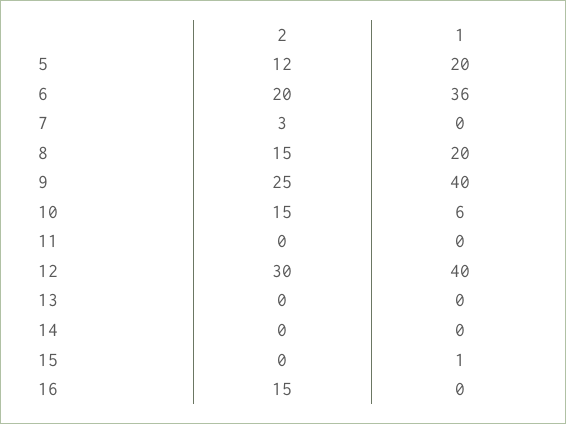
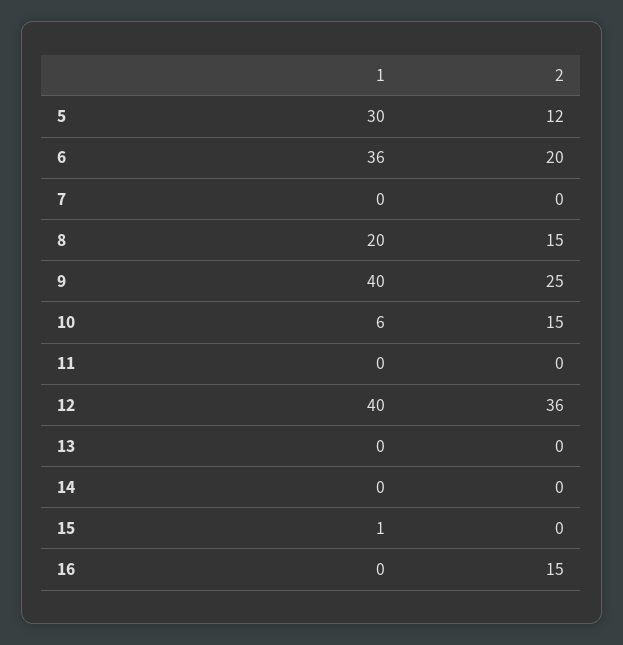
  {
    "2": {
      "5": 12,
      "6": 20,
-     "7": 3,
+     "7": 0,
      "8": 15,
      "9": 25,
      "10": 15,
      "11": 0,
-     "12": 30,
+     "12": 36,
      "13": 0,
      "14": 0,
      "15": 0,
      "16": 15
    },
    "1": {
-     "5": 20,
+     "5": 30,
      "6": 36,
      "7": 0,
      "8": 20,
      "9": 40,
      "10": 6,
      "11": 0,
      "12": 40,
      "13": 0,
      "14": 0,
      "15": 1,
      "16": 0
    }
  }

